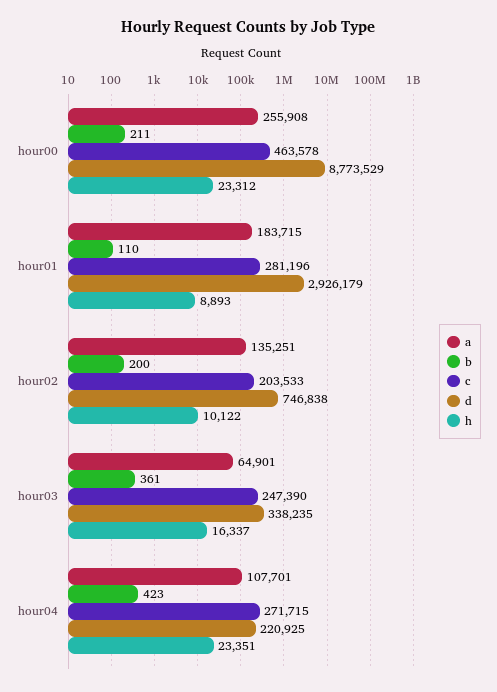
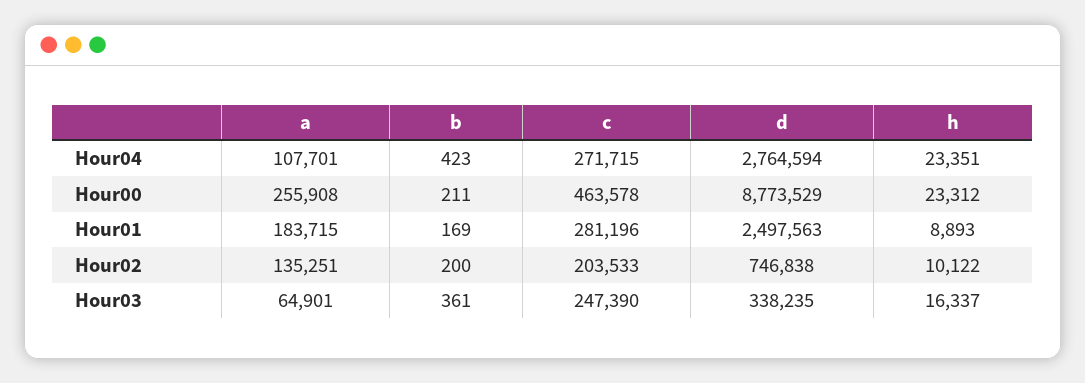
  {
    "a": {
      "hour00": 255908,
      "hour01": 183715,
      "hour02": 135251,
      "hour03": 64901,
      "hour04": 107701
    },
    "b": {
      "hour00": 211,
-     "hour01": 110,
+     "hour01": 169,
      "hour02": 200,
      "hour03": 361,
      "hour04": 423
    },
    "c": {
      "hour00": 463578,
      "hour01": 281196,
      "hour02": 203533,
      "hour03": 247390,
      "hour04": 271715
    },
    "d": {
      "hour00": 8773529,
-     "hour01": 2926179,
+     "hour01": 2497563,
      "hour02": 746838,
      "hour03": 338235,
-     "hour04": 220925
+     "hour04": 2764594
    },
    "h": {
      "hour00": 23312,
      "hour01": 8893,
      "hour02": 10122,
      "hour03": 16337,
      "hour04": 23351
    }
  }

